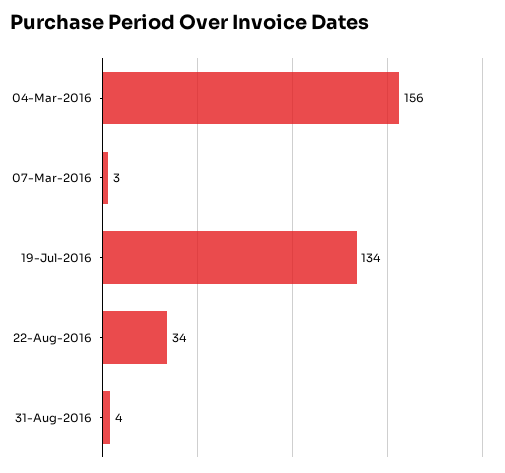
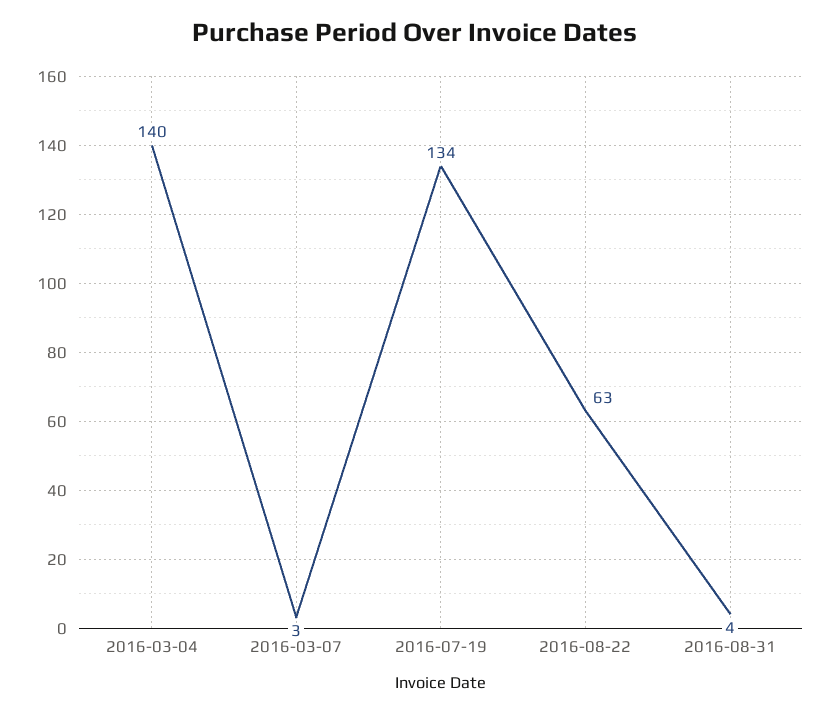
  {
-   "04-Mar-2016": 156,
+   "04-Mar-2016": 140,
    "07-Mar-2016": 3,
    "19-Jul-2016": 134,
-   "22-Aug-2016": 34,
+   "22-Aug-2016": 63,
    "31-Aug-2016": 4
  }

